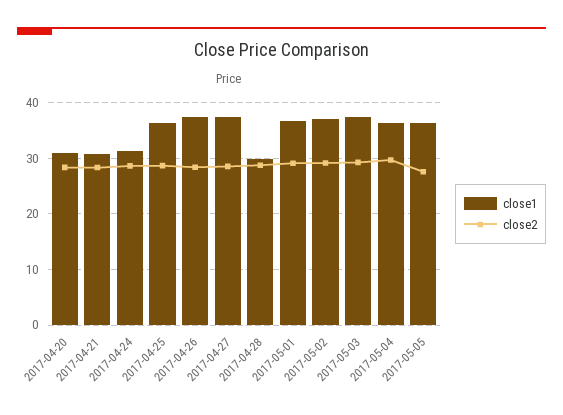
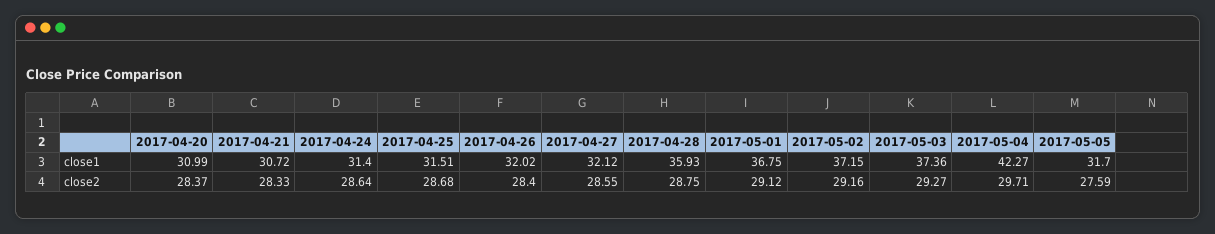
  {
    "close1": {
      "2017-04-20": 30.99,
      "2017-04-21": 30.72,
      "2017-04-24": 31.4,
-     "2017-04-25": 36,
+     "2017-04-25": 31.51,
-     "2017-04-26": 38,
+     "2017-04-26": 32.02,
-     "2017-04-27": 38,
+     "2017-04-27": 32.12,
-     "2017-04-28": 30,
+     "2017-04-28": 35.93,
      "2017-05-01": 36.75,
      "2017-05-02": 37.15,
      "2017-05-03": 37.36,
-     "2017-05-04": 36,
+     "2017-05-04": 42.27,
-     "2017-05-05": 36
+     "2017-05-05": 31.7
    },
    "close2": {
      "2017-04-20": 28.37,
      "2017-04-21": 28.33,
      "2017-04-24": 28.64,
      "2017-04-25": 28.68,
      "2017-04-26": 28.4,
      "2017-04-27": 28.55,
      "2017-04-28": 28.75,
      "2017-05-01": 29.12,
      "2017-05-02": 29.16,
      "2017-05-03": 29.27,
      "2017-05-04": 29.71,
      "2017-05-05": 27.59
    }
  }

